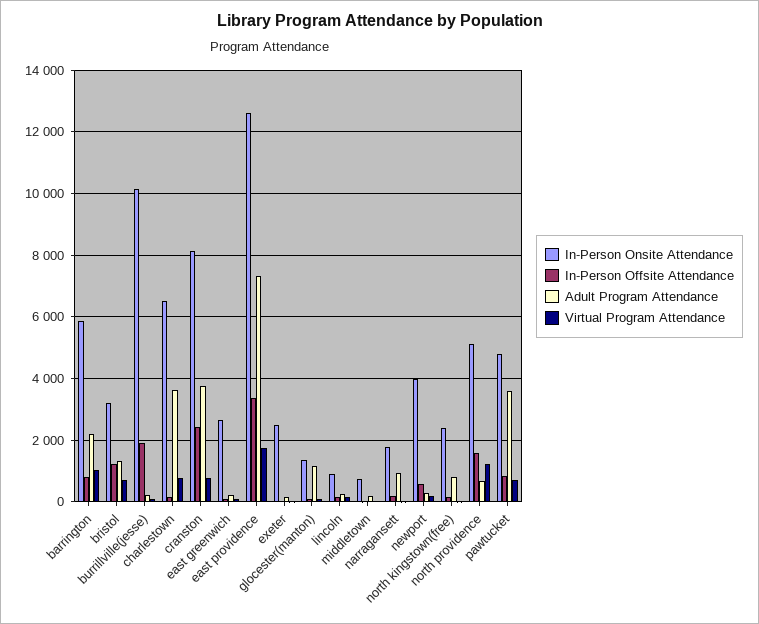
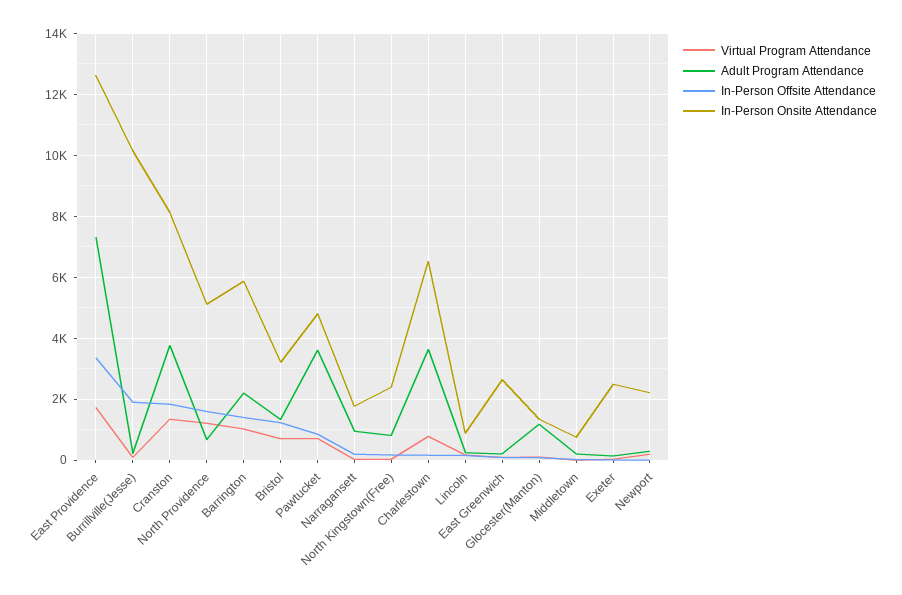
  {
    "In-Person Onsite Attendance": {
      "barrington": 5800,
      "bristol": 3200,
      "burrillville(jesse)": 10200,
      "charlestown": 6600,
      "cranston": 8200,
      "east greenwich": 2600,
      "east providence": 12600,
      "exeter": 2400,
      "glocester(manton)": 1400,
      "lincoln": 800,
      "middletown": 800,
      "narragansett": 1800,
-     "newport": 4000,
+     "newport": 2200,
      "north kingstown(free)": 2400,
      "north providence": 5200,
      "pawtucket": 4800
    },
    "In-Person Offsite Attendance": {
-     "barrington": 800,
+     "barrington": 1400,
      "bristol": 1200,
      "burrillville(jesse)": 2000,
      "charlestown": 200,
-     "cranston": 2400,
+     "cranston": 1800,
      "east greenwich": 0,
      "east providence": 3400,
      "exeter": 0,
      "glocester(manton)": 0,
      "lincoln": 200,
      "middletown": 0,
      "narragansett": 200,
-     "newport": 600,
+     "newport": 0,
      "north kingstown(free)": 200,
      "north providence": 1600,
      "pawtucket": 800
    },
    "Adult Program Attendance": {
      "barrington": 2200,
      "bristol": 1400,
      "burrillville(jesse)": 200,
      "charlestown": 3600,
      "cranston": 3800,
      "east greenwich": 200,
      "east providence": 7400,
      "exeter": 200,
      "glocester(manton)": 1200,
      "lincoln": 200,
      "middletown": 200,
      "narragansett": 1000,
      "newport": 200,
      "north kingstown(free)": 800,
      "north providence": 600,
      "pawtucket": 3600
    },
    "Virtual Program Attendance": {
      "barrington": 1000,
      "bristol": 800,
      "burrillville(jesse)": 0,
      "charlestown": 800,
-     "cranston": 800,
+     "cranston": 1400,
      "east greenwich": 0,
      "east providence": 1800,
      "exeter": 0,
      "glocester(manton)": 200,
      "lincoln": 200,
      "middletown": 0,
      "narragansett": 0,
      "newport": 200,
      "north kingstown(free)": 0,
      "north providence": 1200,
      "pawtucket": 800
    }
  }

